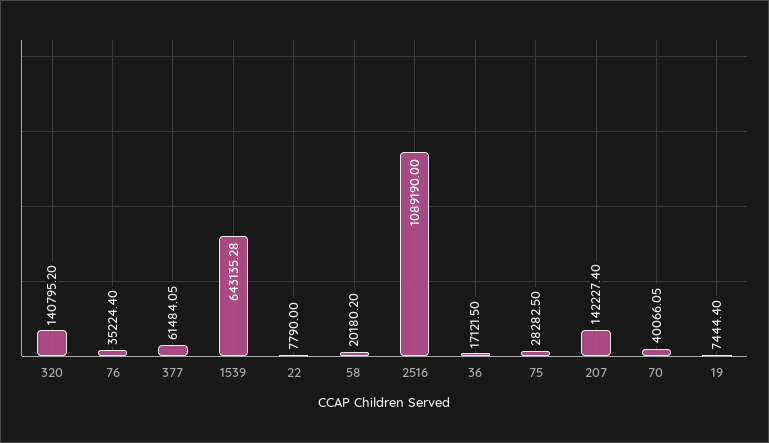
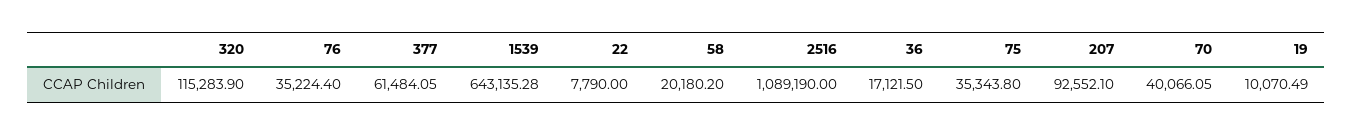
  {
-   "320": 140795.2,
+   "320": 115283.9,
    "76": 35224.4,
    "377": 61484.05,
    "1539": 643135.28,
    "22": 7790,
    "58": 20180.2,
    "2516": 1089190,
    "36": 17121.5,
-   "75": 28282.5,
+   "75": 35343.8,
-   "207": 142227.4,
+   "207": 92552.1,
    "70": 40066.05,
-   "19": 7444.4
+   "19": 10070.49
  }

